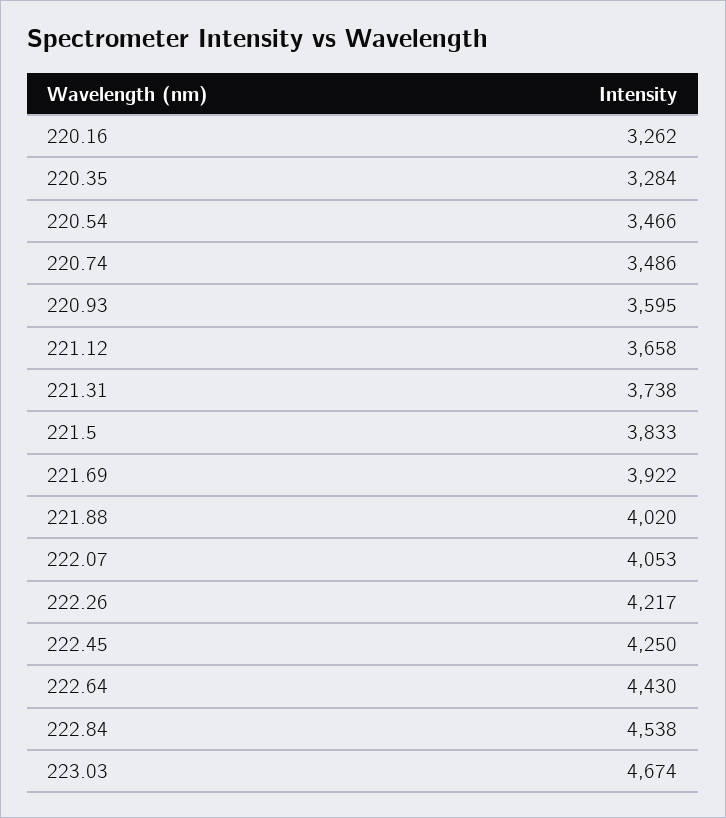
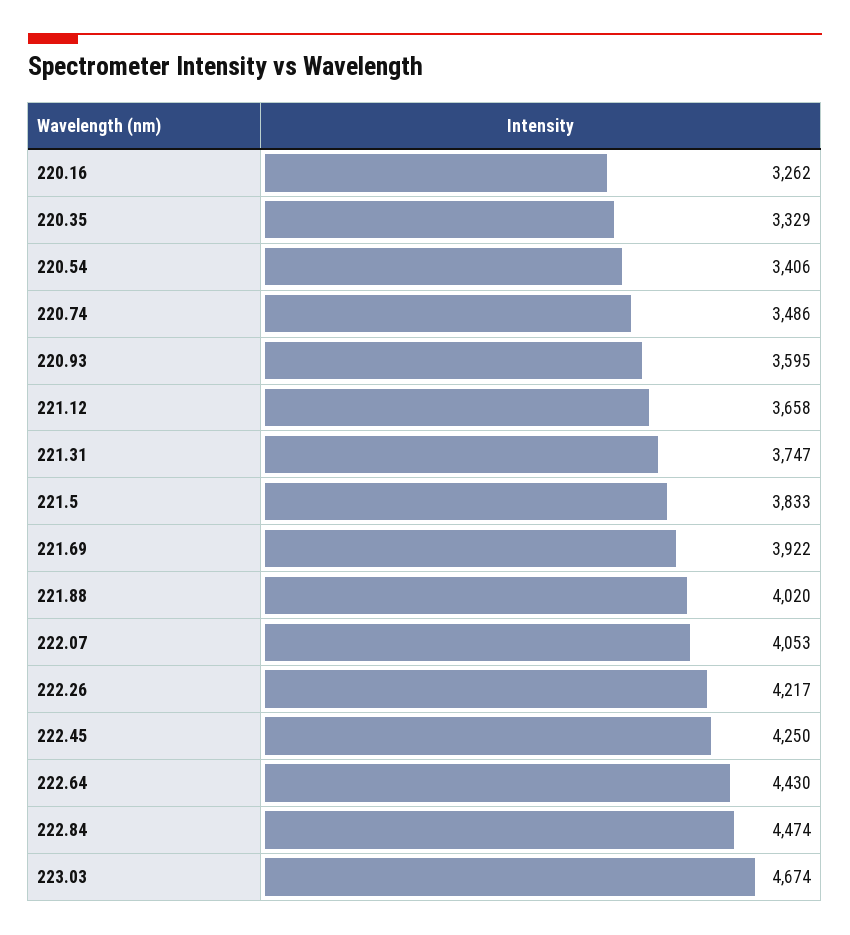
  {
    "220.16": 3262,
-   "220.35": 3284,
+   "220.35": 3329,
-   "220.54": 3466,
+   "220.54": 3406,
    "220.74": 3486,
    "220.93": 3595,
    "221.12": 3658,
-   "221.31": 3738,
+   "221.31": 3747,
    "221.5": 3833,
    "221.69": 3922,
    "221.88": 4020,
    "222.07": 4053,
    "222.26": 4217,
    "222.45": 4250,
    "222.64": 4430,
-   "222.84": 4538,
+   "222.84": 4474,
    "223.03": 4674
  }

